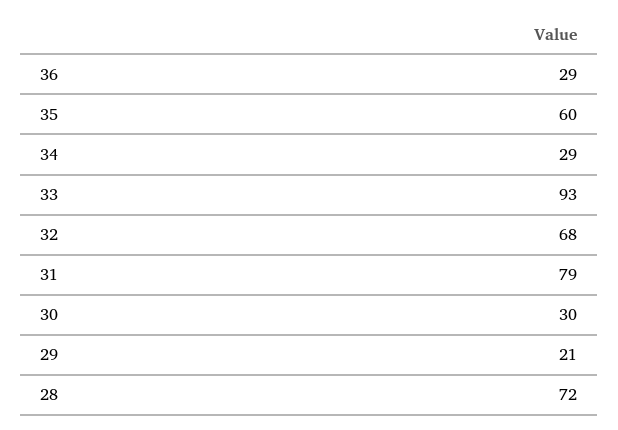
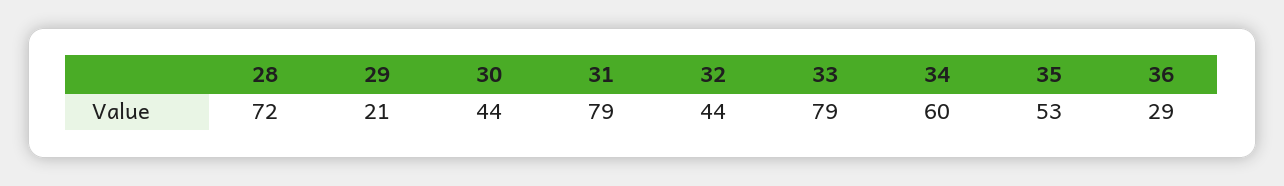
  {
    "36": 29,
-   "35": 60,
+   "35": 53,
-   "34": 29,
+   "34": 60,
-   "33": 93,
+   "33": 79,
-   "32": 68,
+   "32": 44,
    "31": 79,
-   "30": 30,
+   "30": 44,
    "29": 21,
    "28": 72
  }

